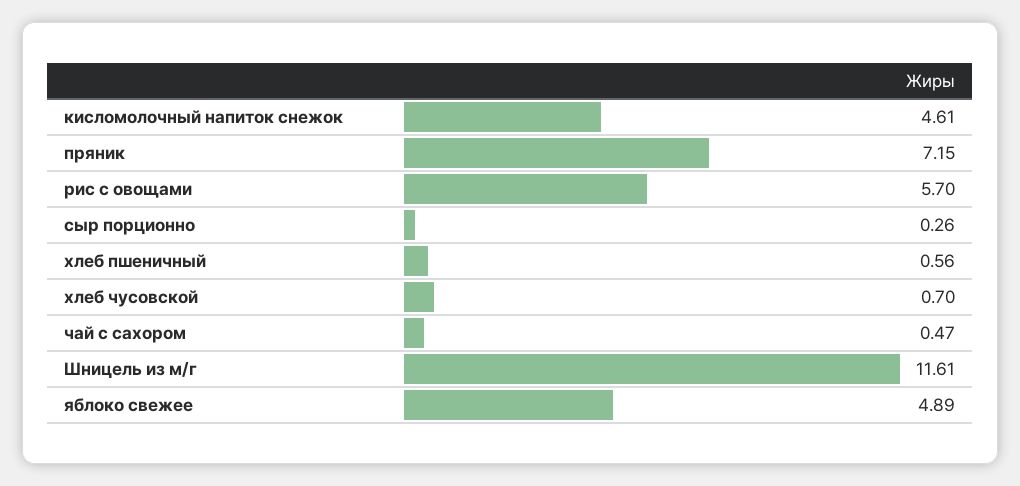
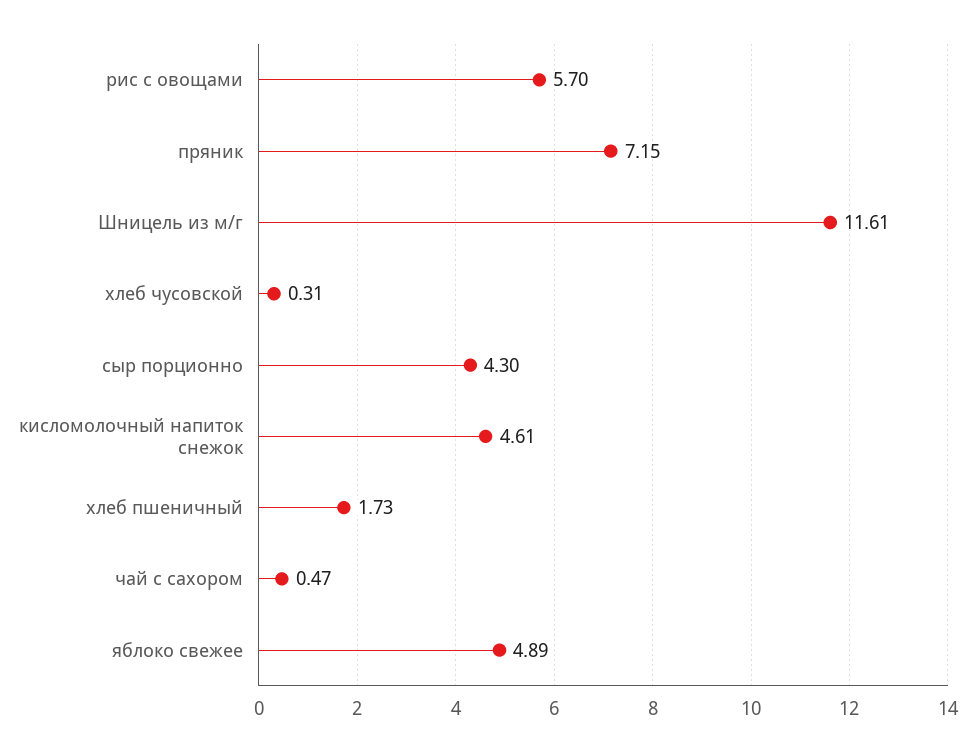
  {
    "кисломолочный напиток снежок": 4.61,
    "пряник": 7.15,
    "рис с овощами": 5.7,
-   "сыр порционно": 0.26,
+   "сыр порционно": 4.3,
-   "хлеб пшеничный": 0.56,
+   "хлеб пшеничный": 1.73,
-   "хлеб чусовской": 0.7,
+   "хлеб чусовской": 0.31,
    "чай с сахором": 0.47,
    "Шницель из м/г": 11.61,
    "яблоко свежее": 4.89
  }

